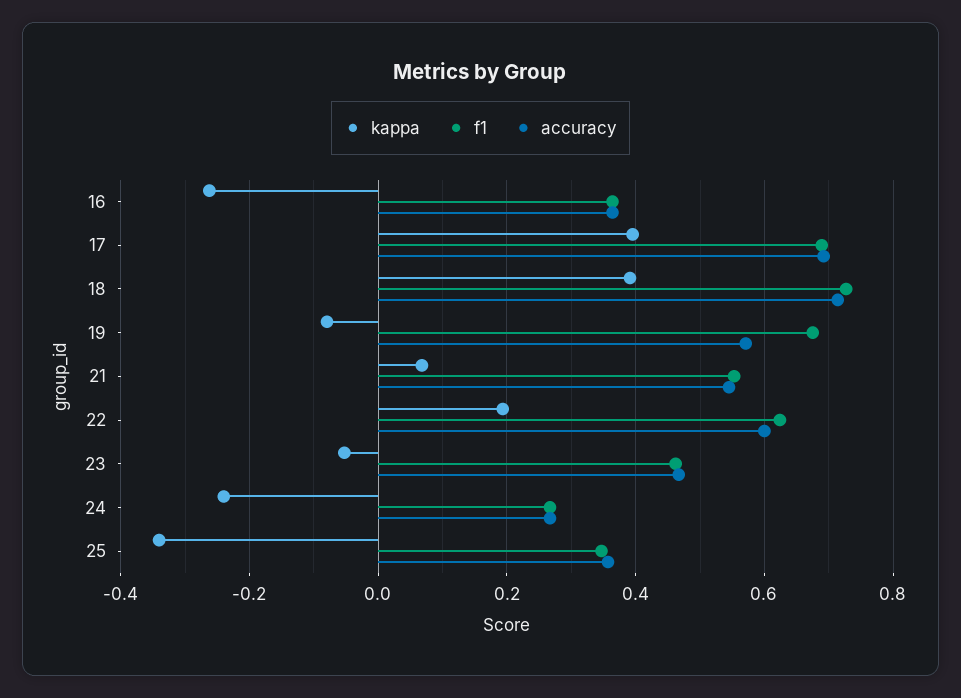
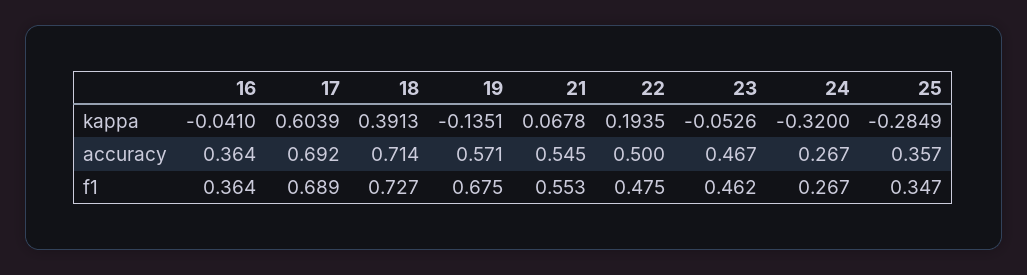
  {
    "kappa": {
-     "16": -0.26,
+     "16": -0.041,
-     "17": 0.4,
+     "17": 0.6039,
      "18": 0.3913,
-     "19": -0.08,
+     "19": -0.1351,
      "21": 0.0678,
      "22": 0.1935,
      "23": -0.0526,
-     "24": -0.24,
+     "24": -0.32,
-     "25": -0.34
+     "25": -0.2849
    },
    "f1": {
      "16": 0.364,
      "17": 0.689,
      "18": 0.727,
      "19": 0.675,
      "21": 0.553,
-     "22": 0.62,
+     "22": 0.475,
      "23": 0.462,
      "24": 0.267,
      "25": 0.347
    },
    "accuracy": {
      "16": 0.364,
      "17": 0.692,
      "18": 0.714,
      "19": 0.571,
      "21": 0.545,
-     "22": 0.6,
+     "22": 0.5,
      "23": 0.467,
      "24": 0.267,
      "25": 0.357
    }
  }

